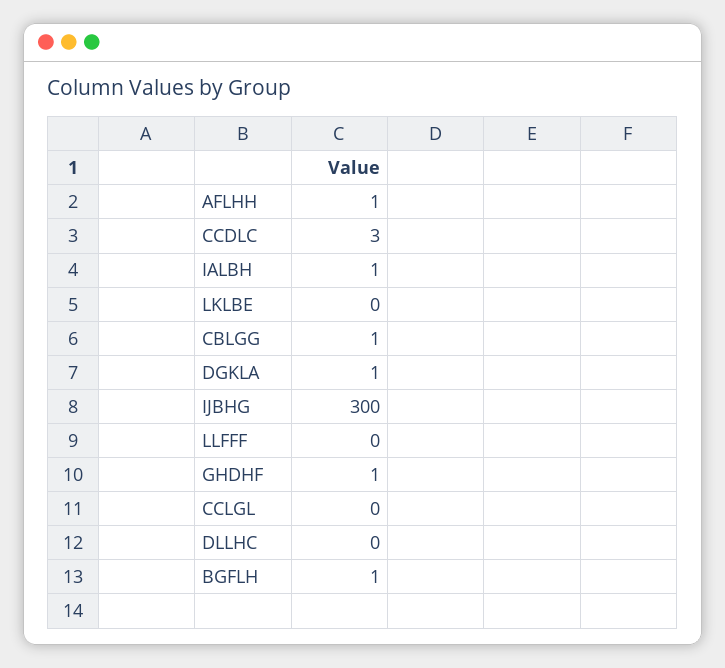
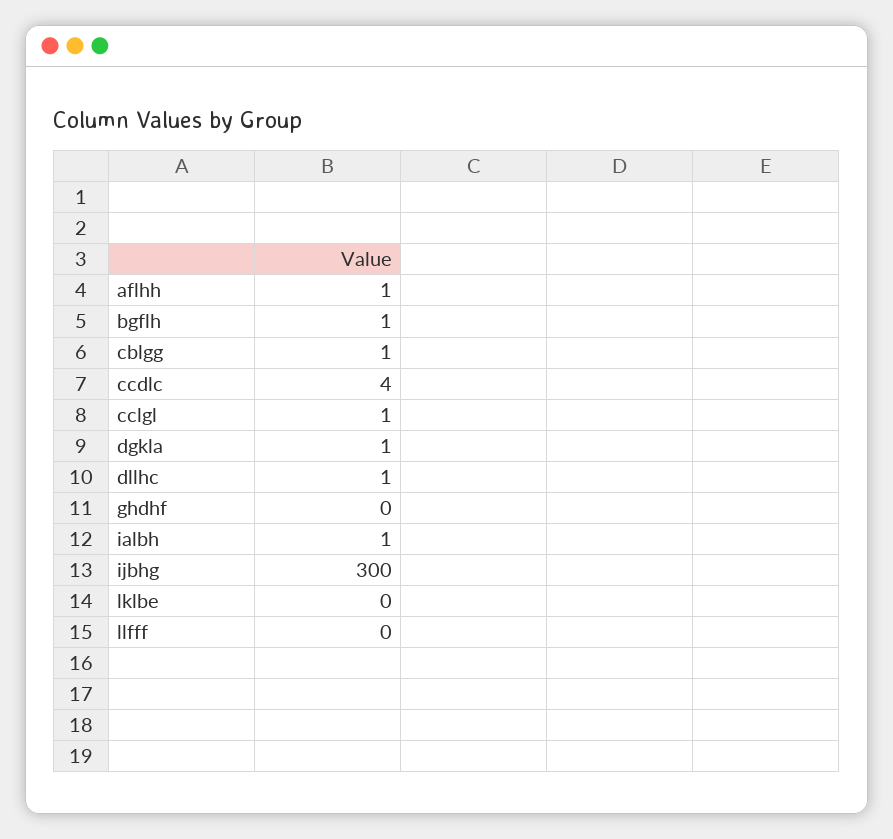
  {
    "AFLHH": 1,
-   "CCDLC": 3,
+   "CCDLC": 4,
    "IALBH": 1,
    "LKLBE": 0,
    "CBLGG": 1,
    "DGKLA": 1,
    "IJBHG": 300,
    "LLFFF": 0,
-   "GHDHF": 1,
+   "GHDHF": 0,
-   "CCLGL": 0,
+   "CCLGL": 1,
-   "DLLHC": 0,
+   "DLLHC": 1,
    "BGFLH": 1
  }

